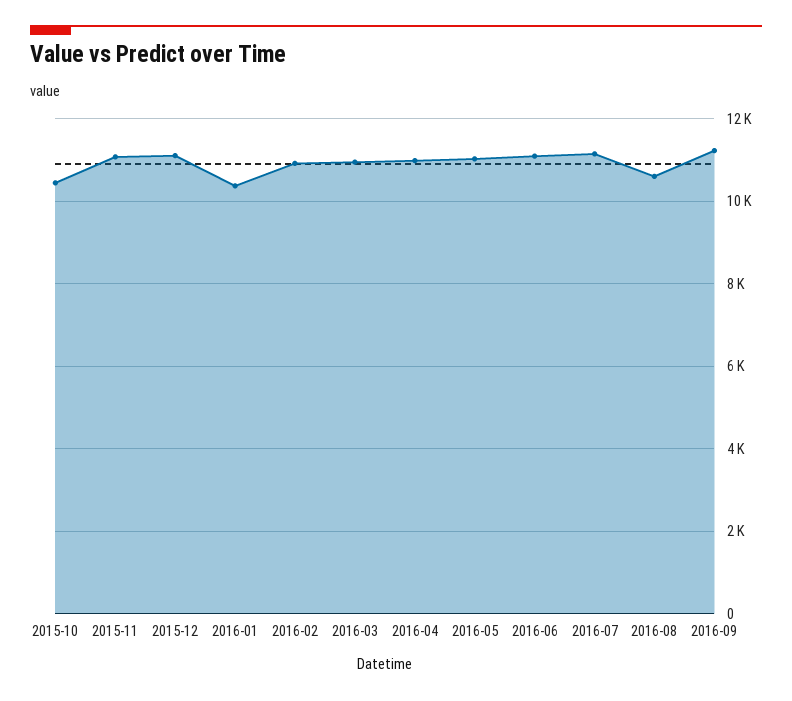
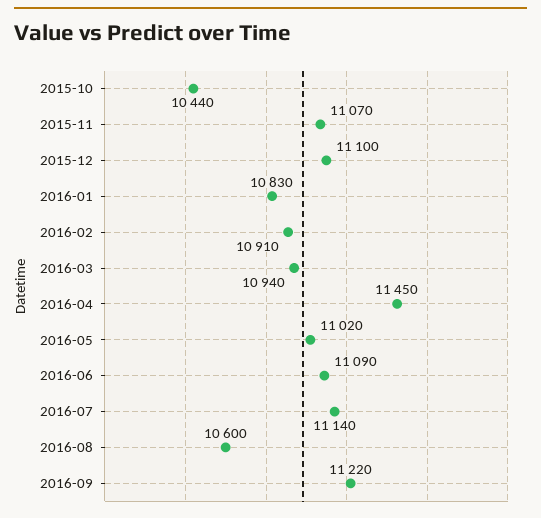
  {
    "2015-10": 10440,
    "2015-11": 11070,
    "2015-12": 11100,
-   "2016-01": 10400,
+   "2016-01": 10830,
    "2016-02": 10910,
    "2016-03": 10940,
-   "2016-04": 11000,
+   "2016-04": 11450,
    "2016-05": 11020,
    "2016-06": 11090,
    "2016-07": 11140,
    "2016-08": 10600,
    "2016-09": 11220
  }

